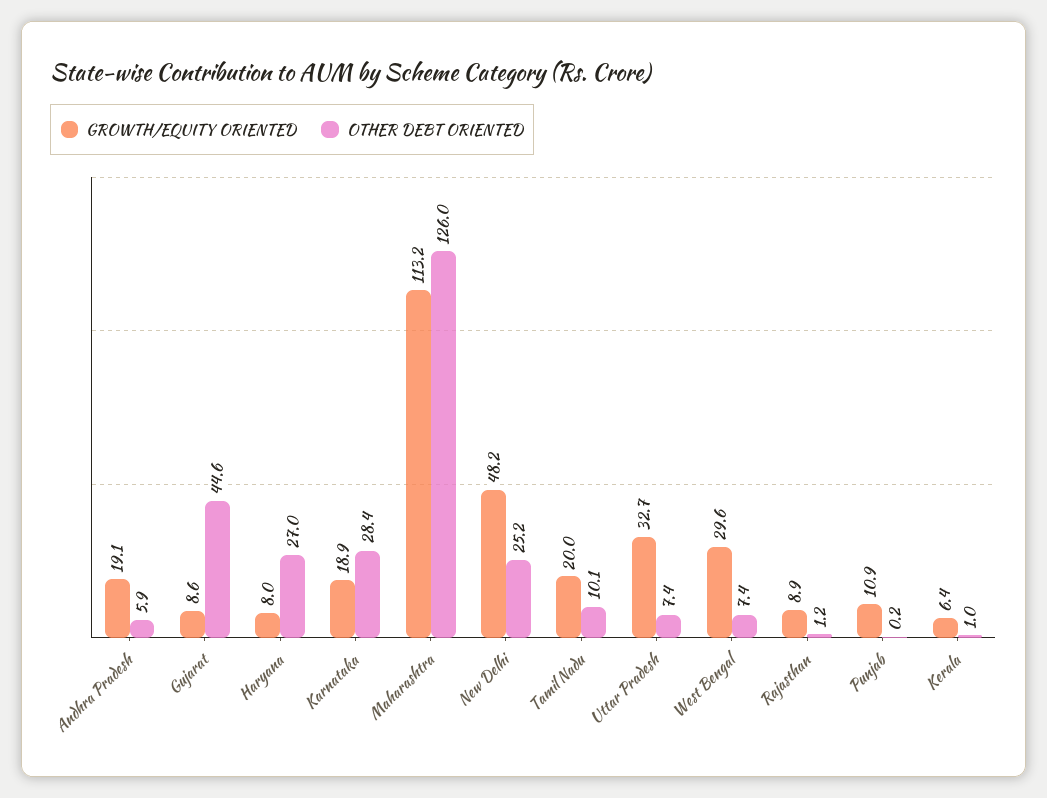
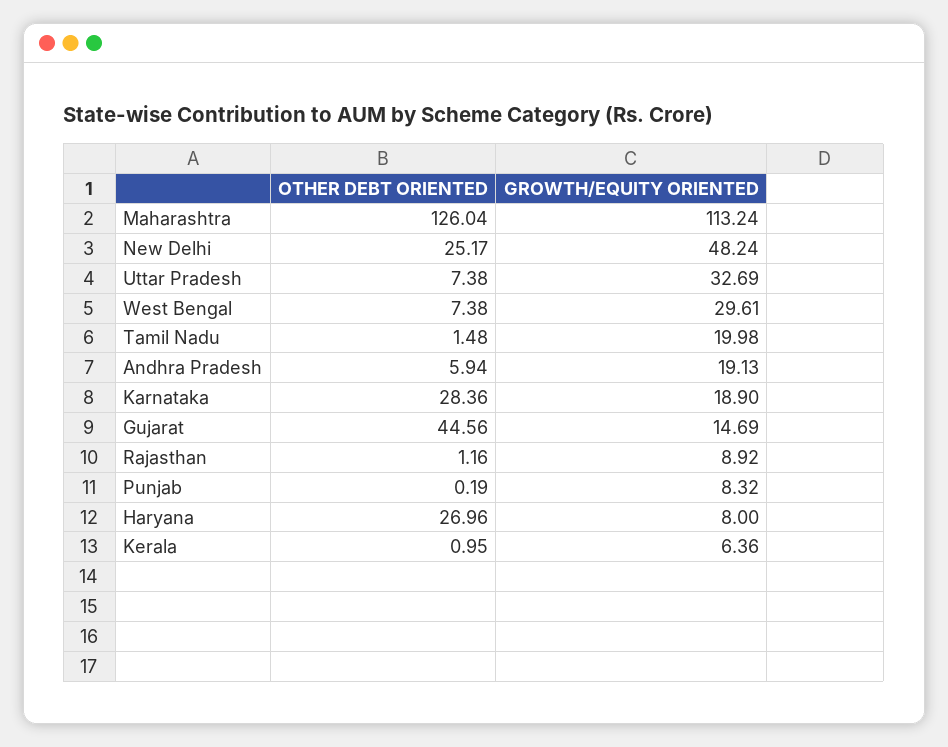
  {
    "GROWTH/EQUITY ORIENTED": {
      "Andhra Pradesh": 19.13,
-     "Gujarat": 8.6,
+     "Gujarat": 14.69,
      "Haryana": 8,
      "Karnataka": 18.9,
      "Maharashtra": 113.24,
      "New Delhi": 48.24,
      "Tamil Nadu": 19.98,
      "Uttar Pradesh": 32.69,
      "West Bengal": 29.61,
      "Rajasthan": 8.92,
-     "Punjab": 10.9,
+     "Punjab": 8.32,
      "Kerala": 6.36
    },
    "OTHER DEBT ORIENTED": {
      "Andhra Pradesh": 5.94,
      "Gujarat": 44.56,
      "Haryana": 26.96,
      "Karnataka": 28.36,
      "Maharashtra": 126.04,
      "New Delhi": 25.17,
-     "Tamil Nadu": 10.1,
+     "Tamil Nadu": 1.48,
      "Uttar Pradesh": 7.38,
      "West Bengal": 7.38,
      "Rajasthan": 1.16,
      "Punjab": 0.19,
      "Kerala": 0.95
    }
  }

